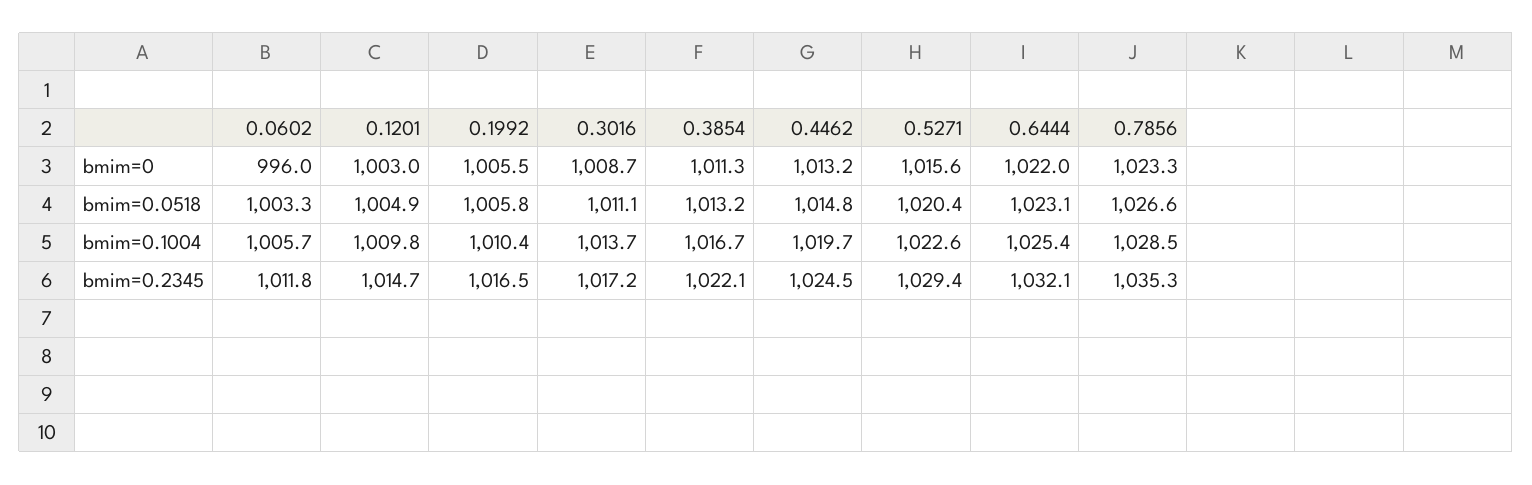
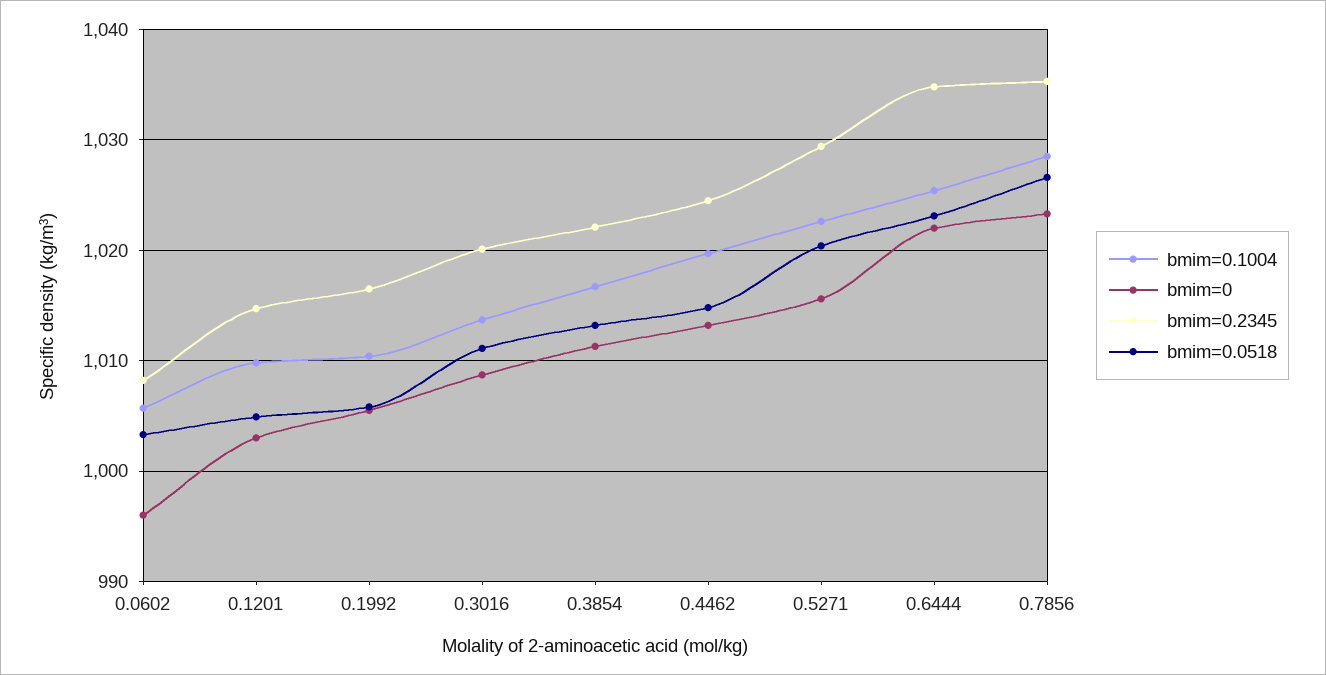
  {
    "bmim=0": {
      "0.0602": 996,
      "0.1201": 1003,
      "0.1992": 1005.5,
      "0.3016": 1008.7,
      "0.3854": 1011.3,
      "0.4462": 1013.2,
      "0.5271": 1015.6,
      "0.6444": 1022,
      "0.7856": 1023.3
    },
    "bmim=0.0518": {
      "0.0602": 1003.3,
      "0.1201": 1004.9,
      "0.1992": 1005.8,
      "0.3016": 1011.1,
      "0.3854": 1013.2,
      "0.4462": 1014.8,
      "0.5271": 1020.4,
      "0.6444": 1023.1,
      "0.7856": 1026.6
    },
    "bmim=0.1004": {
      "0.0602": 1005.7,
      "0.1201": 1009.8,
      "0.1992": 1010.4,
      "0.3016": 1013.7,
      "0.3854": 1016.7,
      "0.4462": 1019.7,
      "0.5271": 1022.6,
      "0.6444": 1025.4,
      "0.7856": 1028.5
    },
    "bmim=0.2345": {
-     "0.0602": 1011.8,
+     "0.0602": 1008,
      "0.1201": 1014.7,
      "0.1992": 1016.5,
-     "0.3016": 1017.2,
+     "0.3016": 1020,
      "0.3854": 1022.1,
      "0.4462": 1024.5,
      "0.5271": 1029.4,
-     "0.6444": 1032.1,
+     "0.6444": 1035,
      "0.7856": 1035.3
    }
  }

